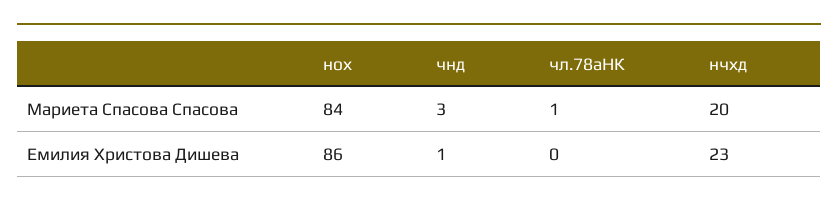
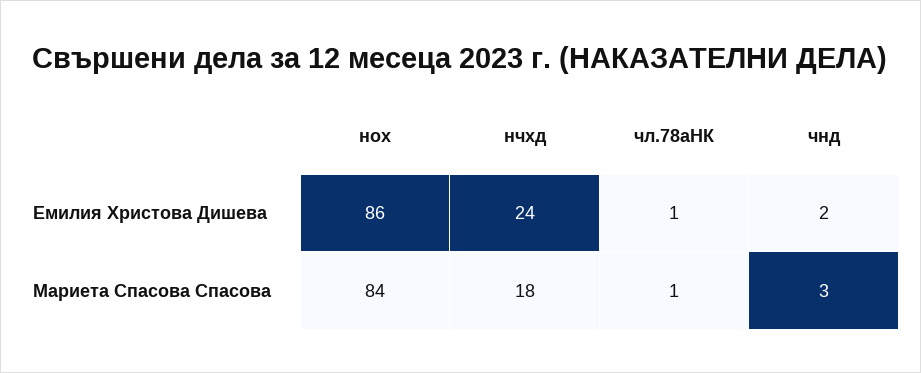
  {
    "нох": {
      "Мариета Спасова Спасова": 84,
      "Емилия Христова Дишева": 86
    },
    "чнд": {
      "Мариета Спасова Спасова": 3,
-     "Емилия Христова Дишева": 1
+     "Емилия Христова Дишева": 2
    },
    "чл.78аНК": {
      "Мариета Спасова Спасова": 1,
-     "Емилия Христова Дишева": 0
+     "Емилия Христова Дишева": 1
    },
    "нчхд": {
-     "Мариета Спасова Спасова": 20,
+     "Мариета Спасова Спасова": 18,
-     "Емилия Христова Дишева": 23
+     "Емилия Христова Дишева": 24
    }
  }

